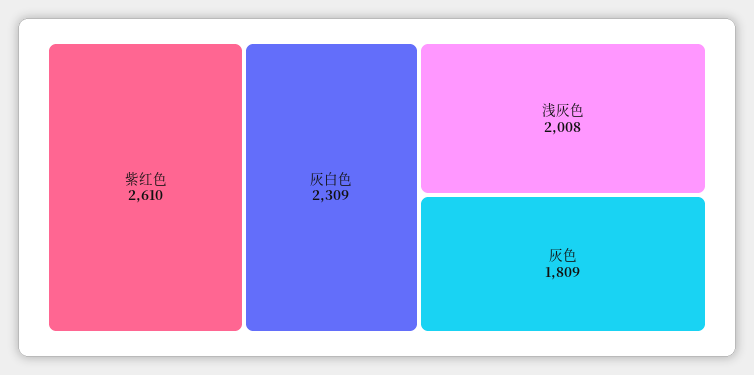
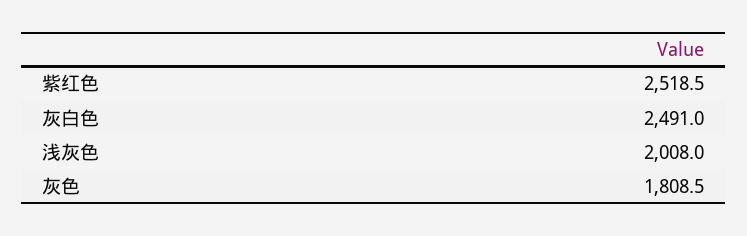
  {
-   "紫红色": 2610,
+   "紫红色": 2518.5,
-   "灰白色": 2309,
+   "灰白色": 2491,
    "浅灰色": 2008,
    "灰色": 1808.5
  }

